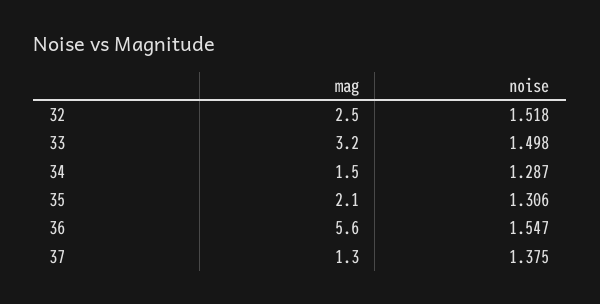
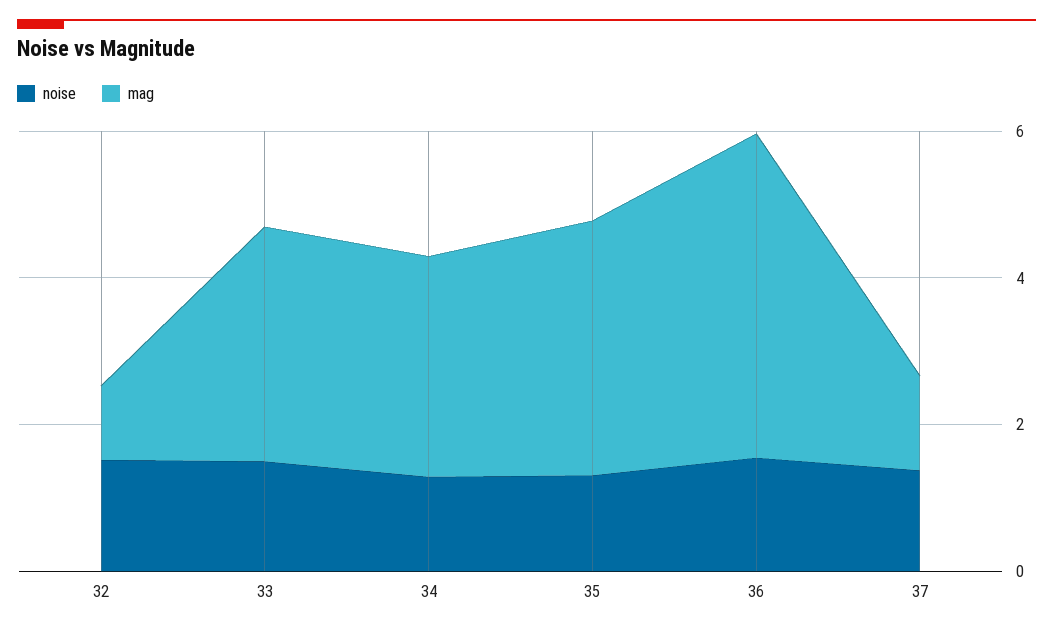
  {
    "mag": {
-     "32": 2.5,
+     "32": 1,
      "33": 3.2,
-     "34": 1.5,
+     "34": 3,
-     "35": 2.1,
+     "35": 3.5,
-     "36": 5.6,
+     "36": 4.5,
      "37": 1.3
    },
    "noise": {
      "32": 1.518,
      "33": 1.498,
      "34": 1.287,
      "35": 1.306,
      "36": 1.547,
      "37": 1.375
    }
  }

